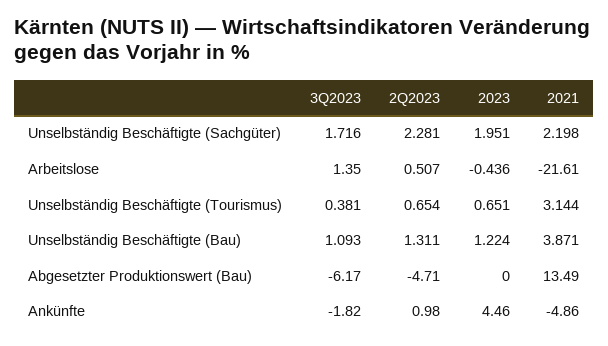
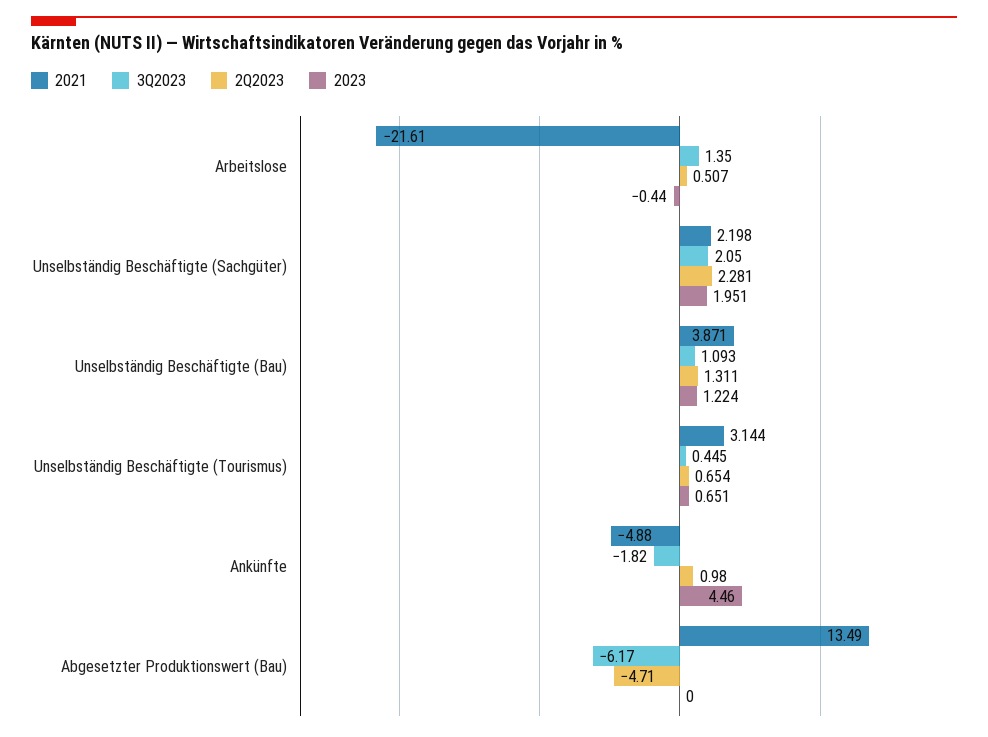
  {
    "3Q2023": {
-     "Unselbständig Beschäftigte (Sachgüter)": 1.716,
+     "Unselbständig Beschäftigte (Sachgüter)": 2.05,
      "Arbeitslose": 1.35,
-     "Unselbständig Beschäftigte (Tourismus)": 0.381,
+     "Unselbständig Beschäftigte (Tourismus)": 0.445,
      "Unselbständig Beschäftigte (Bau)": 1.093,
      "Abgesetzter Produktionswert (Bau)": -6.17,
      "Ankünfte": -1.82
    },
    "2Q2023": {
      "Unselbständig Beschäftigte (Sachgüter)": 2.281,
      "Arbeitslose": 0.507,
      "Unselbständig Beschäftigte (Tourismus)": 0.654,
      "Unselbständig Beschäftigte (Bau)": 1.311,
      "Abgesetzter Produktionswert (Bau)": -4.71,
      "Ankünfte": 0.98
    },
    "2023": {
      "Unselbständig Beschäftigte (Sachgüter)": 1.951,
-     "Arbeitslose": -0.436,
+     "Arbeitslose": -0.44,
      "Unselbständig Beschäftigte (Tourismus)": 0.651,
      "Unselbständig Beschäftigte (Bau)": 1.224,
      "Abgesetzter Produktionswert (Bau)": 0,
      "Ankünfte": 4.46
    },
    "2021": {
      "Unselbständig Beschäftigte (Sachgüter)": 2.198,
      "Arbeitslose": -21.61,
      "Unselbständig Beschäftigte (Tourismus)": 3.144,
      "Unselbständig Beschäftigte (Bau)": 3.871,
      "Abgesetzter Produktionswert (Bau)": 13.49,
-     "Ankünfte": -4.86
+     "Ankünfte": -4.88
    }
  }

